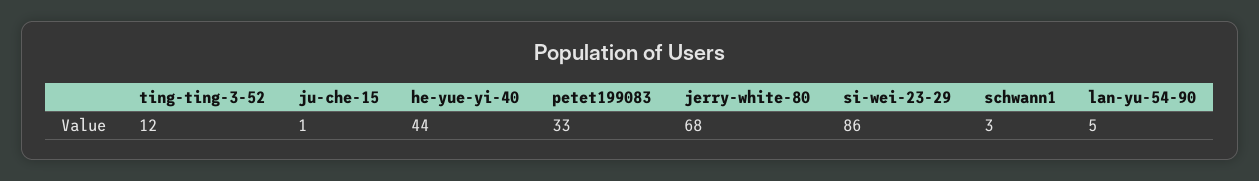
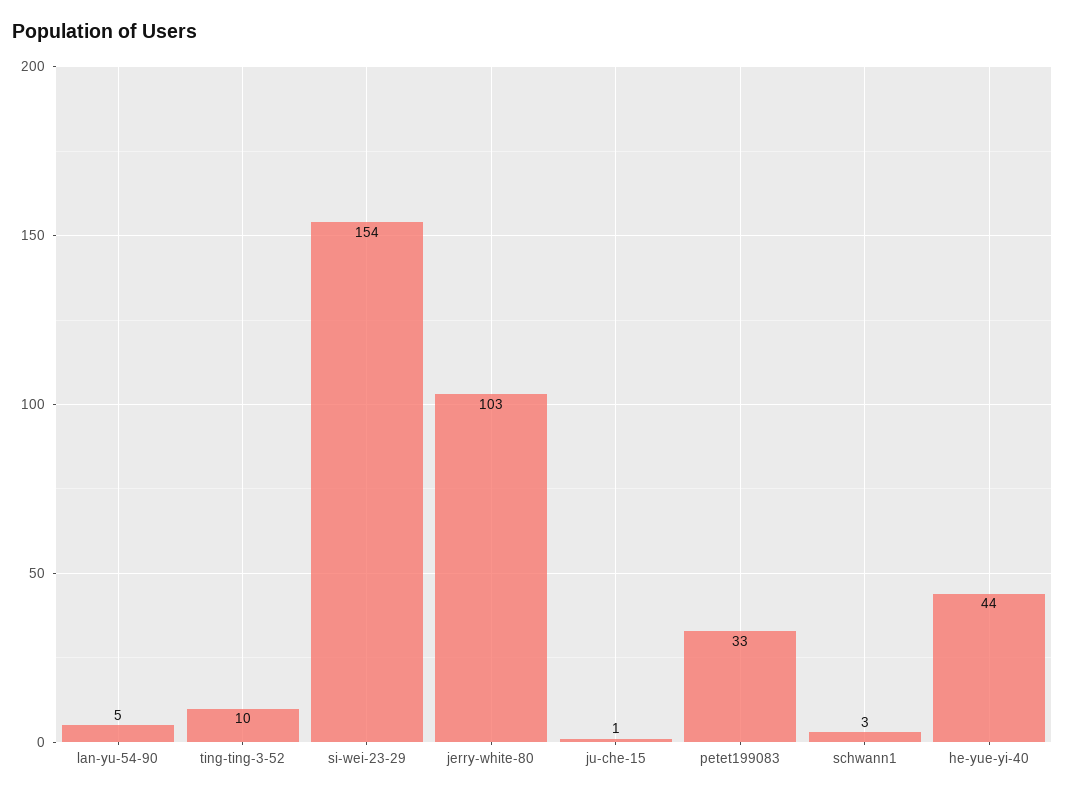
  {
-   "ting-ting-3-52": 12,
+   "ting-ting-3-52": 10,
    "ju-che-15": 1,
    "he-yue-yi-40": 44,
    "petet199083": 33,
-   "jerry-white-80": 68,
+   "jerry-white-80": 103,
-   "si-wei-23-29": 86,
+   "si-wei-23-29": 154,
    "schwann1": 3,
    "lan-yu-54-90": 5
  }

